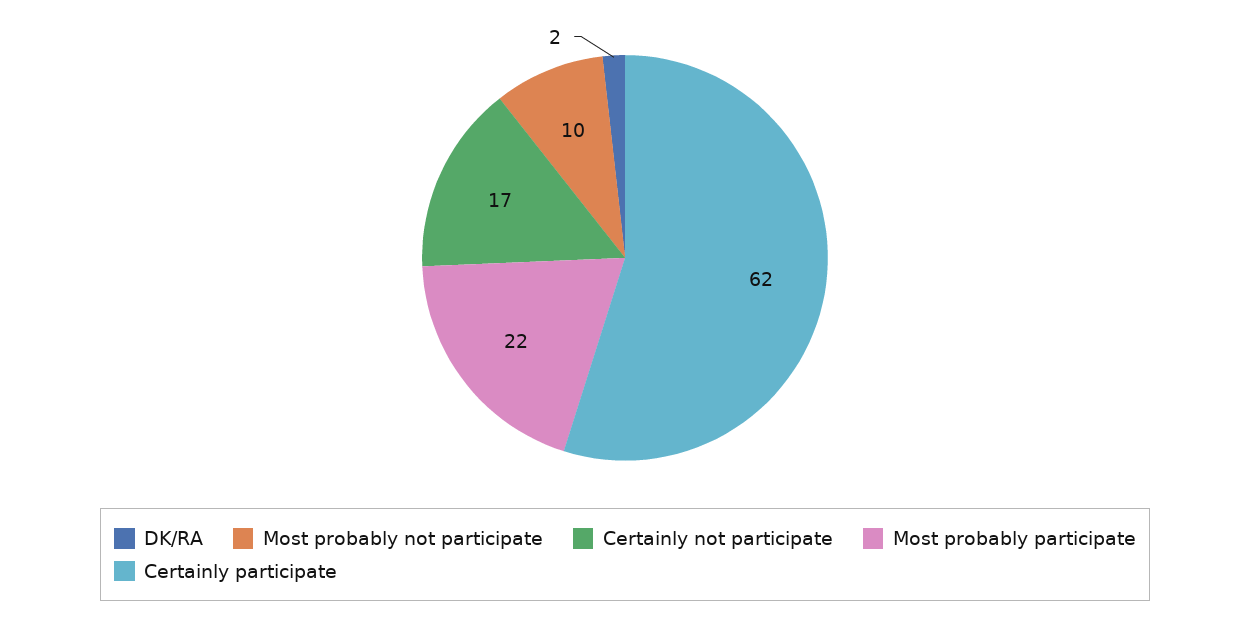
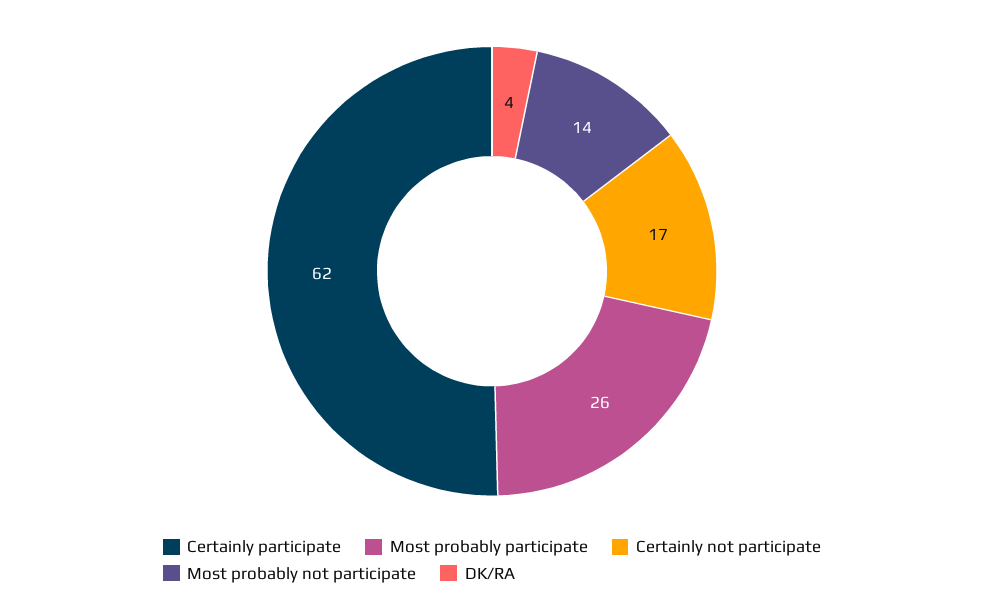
  {
-   "DK/RA": 2,
+   "DK/RA": 4,
-   "Most probably not participate": 10,
+   "Most probably not participate": 14,
    "Certainly not participate": 17,
-   "Most probably participate": 22,
+   "Most probably participate": 26,
    "Certainly participate": 62
  }

